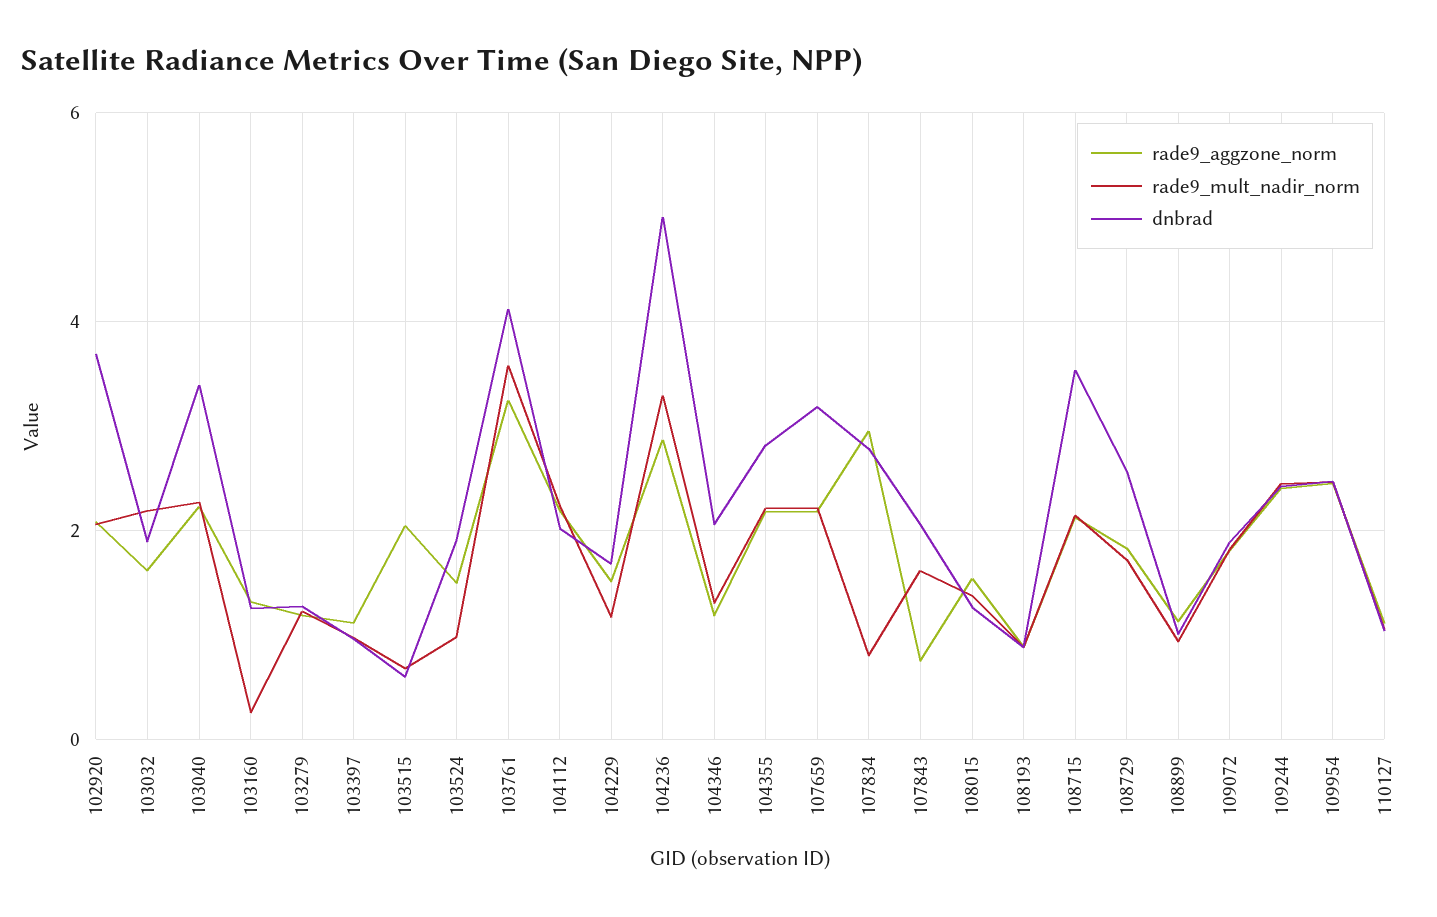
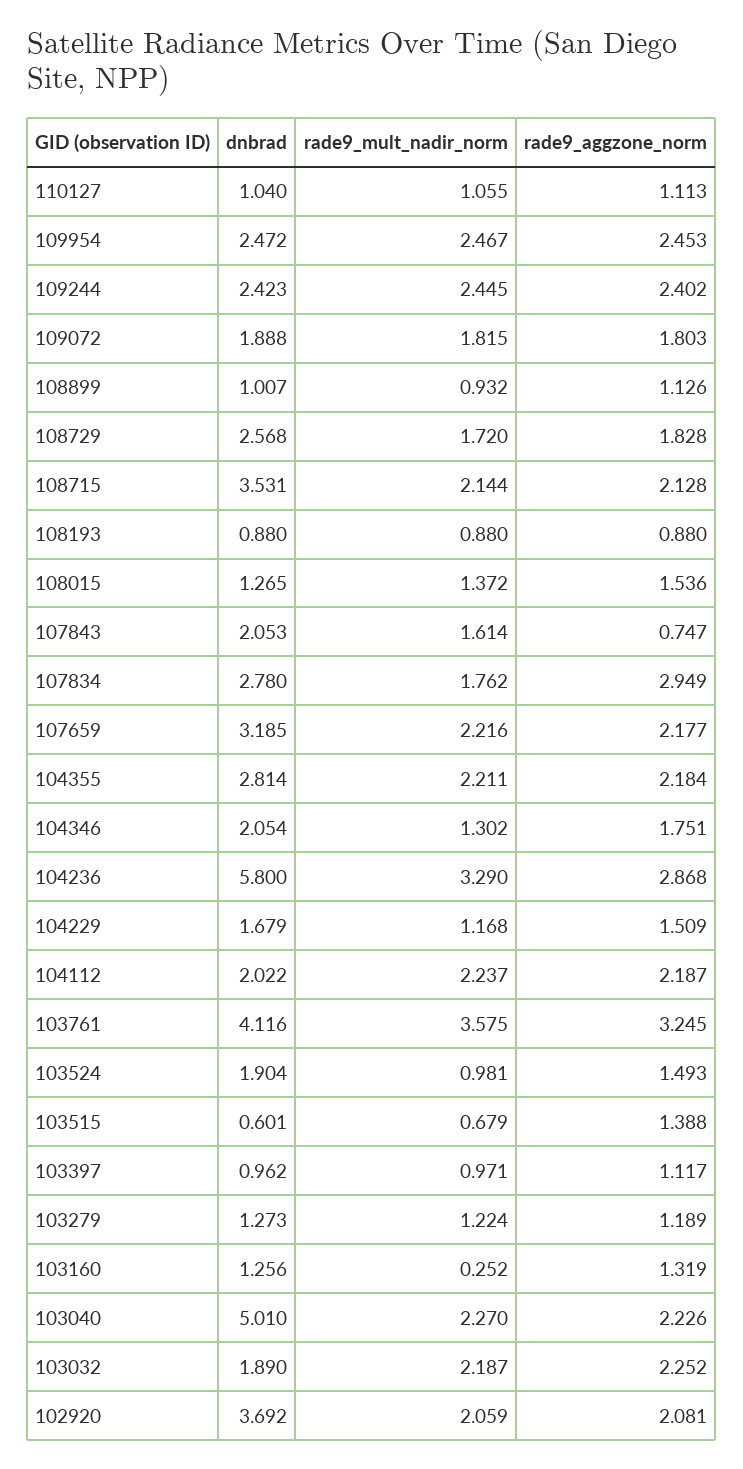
  {
    "rade9_aggzone_norm": {
      "102920": 2.081,
-     "103032": 1.6,
+     "103032": 2.252,
      "103040": 2.226,
      "103160": 1.319,
      "103279": 1.189,
      "103397": 1.117,
-     "103515": 2,
+     "103515": 1.388,
      "103524": 1.493,
      "103761": 3.245,
      "104112": 2.187,
      "104229": 1.509,
      "104236": 2.868,
-     "104346": 1.2,
+     "104346": 1.751,
      "104355": 2.184,
      "107659": 2.177,
      "107834": 2.949,
      "107843": 0.747,
      "108015": 1.536,
      "108193": 0.88,
      "108715": 2.128,
      "108729": 1.828,
      "108899": 1.126,
      "109072": 1.803,
      "109244": 2.402,
      "109954": 2.453,
      "110127": 1.113
    },
    "rade9_mult_nadir_norm": {
      "102920": 2.059,
      "103032": 2.187,
      "103040": 2.27,
      "103160": 0.252,
      "103279": 1.224,
      "103397": 0.971,
      "103515": 0.679,
      "103524": 0.981,
      "103761": 3.575,
      "104112": 2.237,
      "104229": 1.168,
      "104236": 3.29,
      "104346": 1.302,
      "104355": 2.211,
      "107659": 2.216,
-     "107834": 0.8,
+     "107834": 1.762,
      "107843": 1.614,
      "108015": 1.372,
      "108193": 0.88,
      "108715": 2.144,
      "108729": 1.72,
      "108899": 0.932,
      "109072": 1.815,
      "109244": 2.445,
      "109954": 2.467,
      "110127": 1.055
    },
    "dnbrad": {
      "102920": 3.692,
      "103032": 1.89,
-     "103040": 3.4,
+     "103040": 5.01,
      "103160": 1.256,
      "103279": 1.273,
      "103397": 0.962,
      "103515": 0.601,
      "103524": 1.904,
      "103761": 4.116,
      "104112": 2.022,
      "104229": 1.679,
-     "104236": 5,
+     "104236": 5.8,
      "104346": 2.054,
      "104355": 2.814,
      "107659": 3.185,
      "107834": 2.78,
      "107843": 2.053,
      "108015": 1.265,
      "108193": 0.88,
      "108715": 3.531,
      "108729": 2.568,
      "108899": 1.007,
      "109072": 1.888,
      "109244": 2.423,
      "109954": 2.472,
      "110127": 1.04
    }
  }

